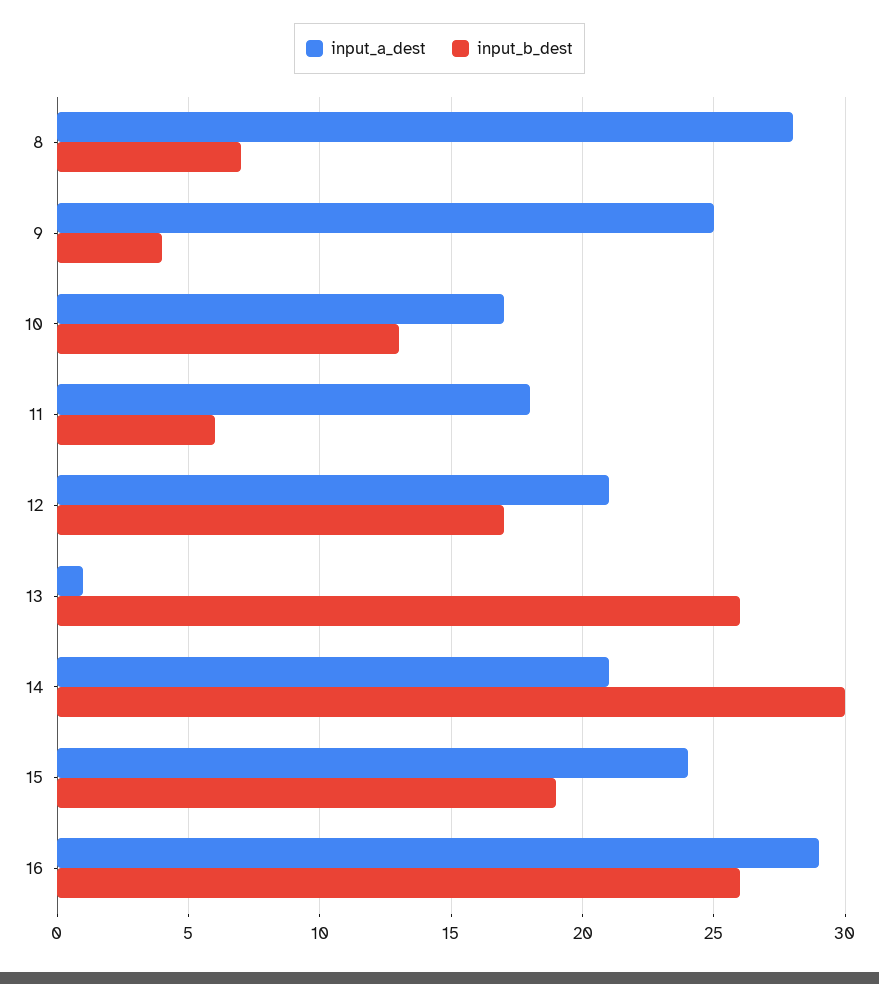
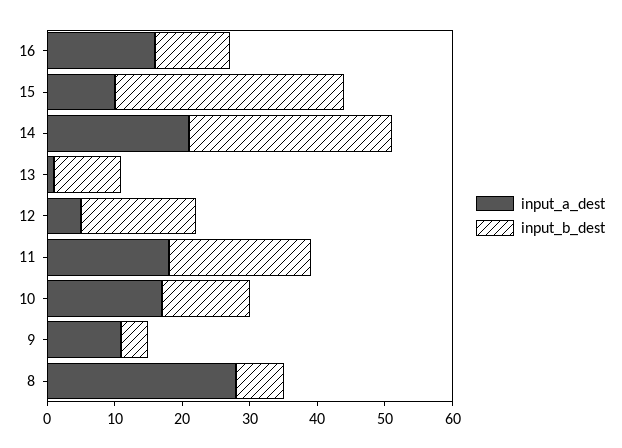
  {
    "input_a_dest": {
      "8": 28,
-     "9": 25,
+     "9": 10,
      "10": 17,
      "11": 18,
-     "12": 21,
+     "12": 5,
      "13": 1,
      "14": 21,
-     "15": 24,
+     "15": 10,
-     "16": 29
+     "16": 15
    },
    "input_b_dest": {
      "8": 7,
      "9": 4,
      "10": 13,
-     "11": 6,
+     "11": 20,
      "12": 17,
-     "13": 26,
+     "13": 10,
      "14": 30,
-     "15": 19,
+     "15": 35,
-     "16": 26
+     "16": 10
    }
  }

